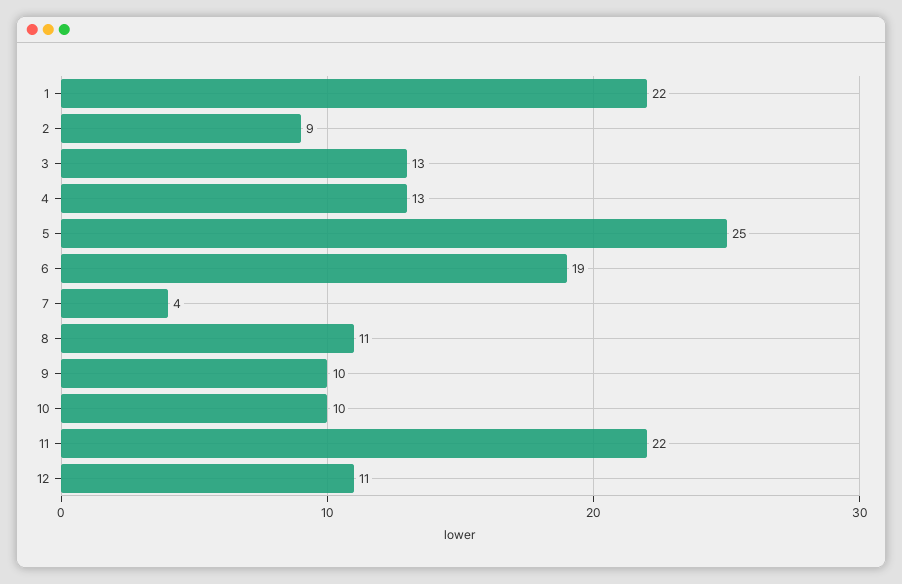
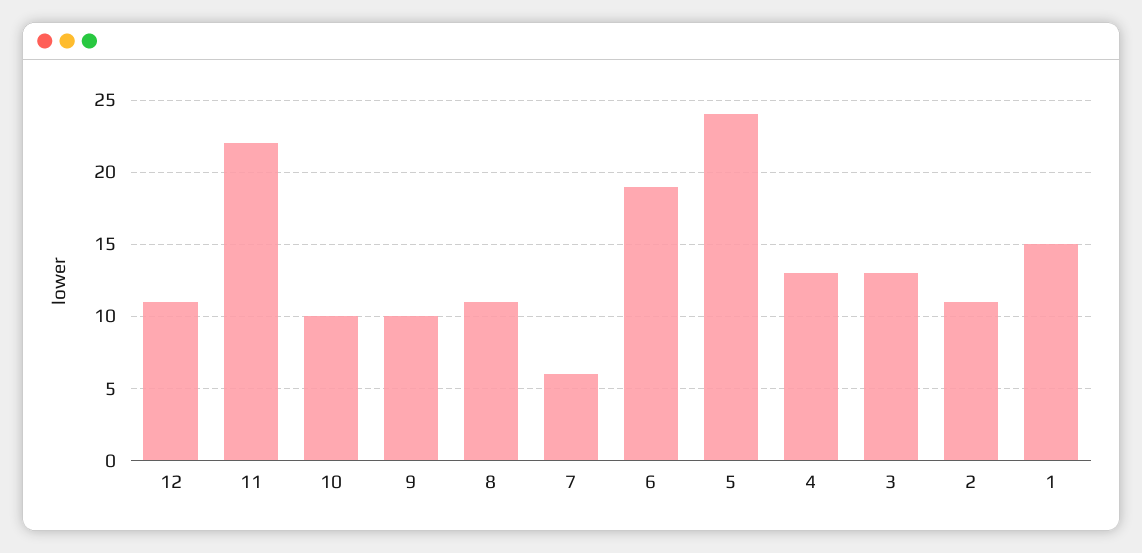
  {
-   "1": 22,
+   "1": 15,
-   "2": 9,
+   "2": 11,
    "3": 13,
    "4": 13,
-   "5": 25,
+   "5": 24,
    "6": 19,
-   "7": 4,
+   "7": 6,
    "8": 11,
    "9": 10,
    "10": 10,
    "11": 22,
    "12": 11
  }

